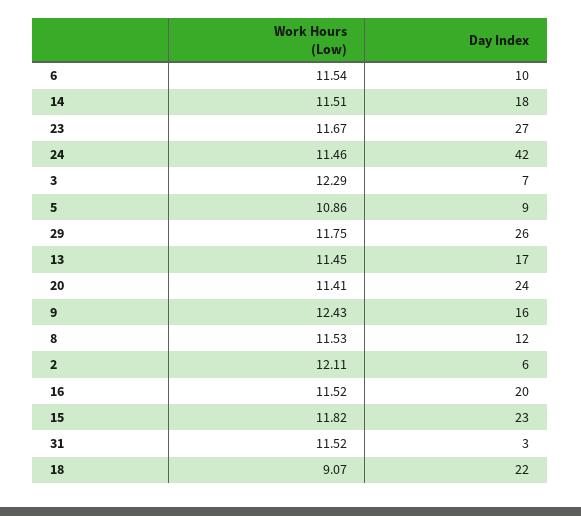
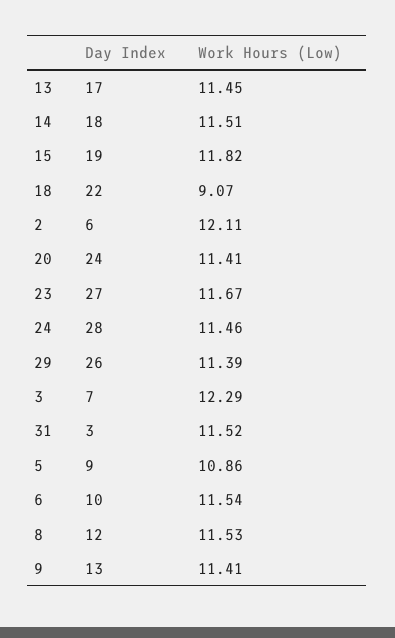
  {
    "Work Hours (Low)": {
      "6": 11.54,
      "14": 11.51,
      "23": 11.67,
      "24": 11.46,
      "3": 12.29,
      "5": 10.86,
-     "29": 11.75,
+     "29": 11.39,
      "13": 11.45,
      "20": 11.41,
-     "9": 12.43,
+     "9": 11.41,
      "8": 11.53,
      "2": 12.11,
-     "16": 11.52,
      "15": 11.82,
      "31": 11.52,
      "18": 9.07
    },
    "Day Index": {
      "6": 10,
      "14": 18,
      "23": 27,
-     "24": 42,
+     "24": 28,
      "3": 7,
      "5": 9,
      "29": 26,
      "13": 17,
      "20": 24,
-     "9": 16,
+     "9": 13,
      "8": 12,
      "2": 6,
-     "16": 20,
-     "15": 23,
+     "15": 19,
      "31": 3,
      "18": 22
    }
  }

